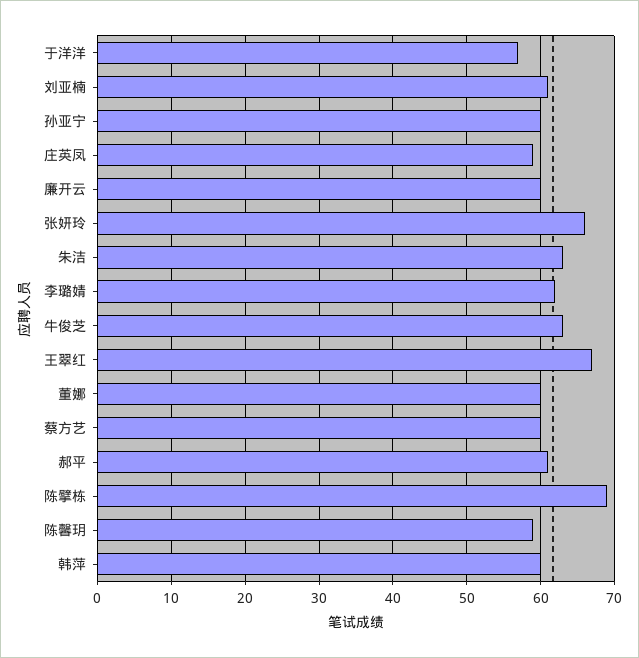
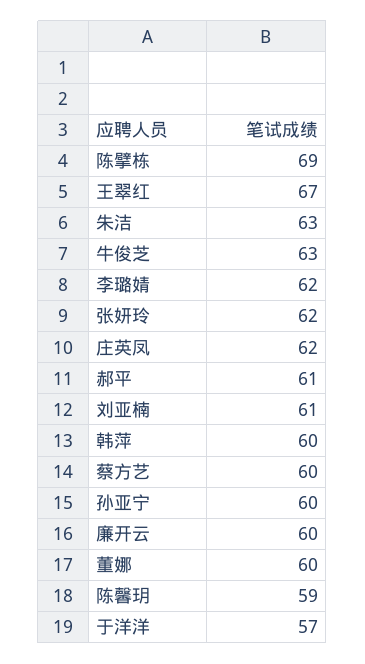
  {
    "于洋洋": 57,
    "刘亚楠": 61,
    "孙亚宁": 60,
-   "庄英凤": 59,
+   "庄英凤": 62,
    "廉开云": 60,
-   "张妍玲": 66,
+   "张妍玲": 62,
    "朱洁": 63,
    "李璐婧": 62,
    "牛俊芝": 63,
    "王翠红": 67,
    "董娜": 60,
    "蔡方艺": 60,
    "郝平": 61,
    "陈擘栋": 69,
    "陈馨玥": 59,
    "韩萍": 60
  }

